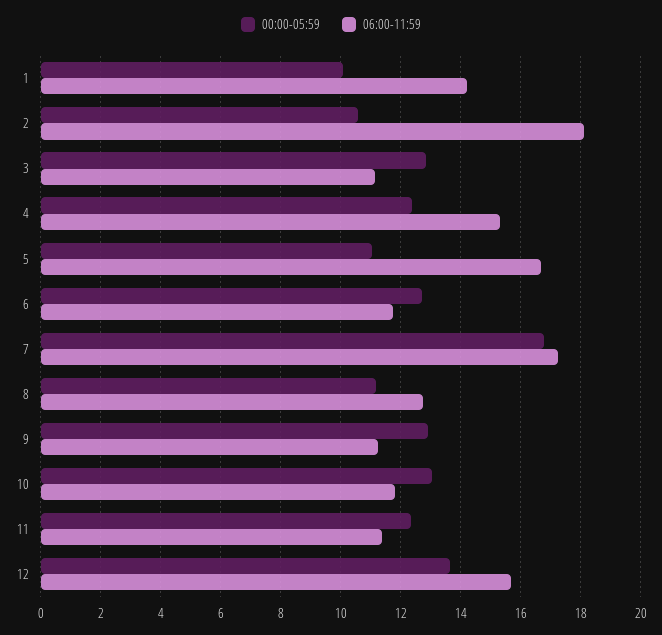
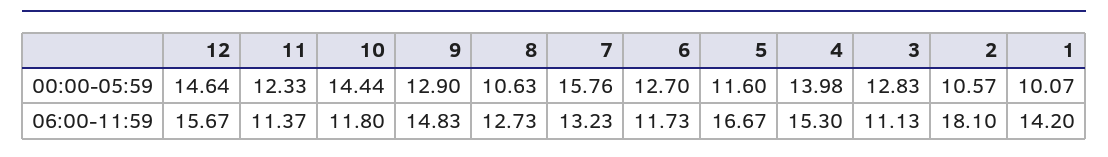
  {
    "00:00-05:59": {
      "1": 10.07,
      "2": 10.57,
      "3": 12.83,
-     "4": 12.4,
+     "4": 13.98,
-     "5": 11,
+     "5": 11.6,
      "6": 12.7,
-     "7": 16.8,
+     "7": 15.76,
-     "8": 11.2,
+     "8": 10.63,
      "9": 12.9,
-     "10": 13,
+     "10": 14.44,
      "11": 12.33,
-     "12": 13.6
+     "12": 14.64
    },
    "06:00-11:59": {
      "1": 14.2,
      "2": 18.1,
      "3": 11.13,
      "4": 15.3,
      "5": 16.67,
      "6": 11.73,
-     "7": 17.2,
+     "7": 13.23,
      "8": 12.73,
-     "9": 11.2,
+     "9": 14.83,
      "10": 11.8,
      "11": 11.37,
      "12": 15.67
    }
  }

